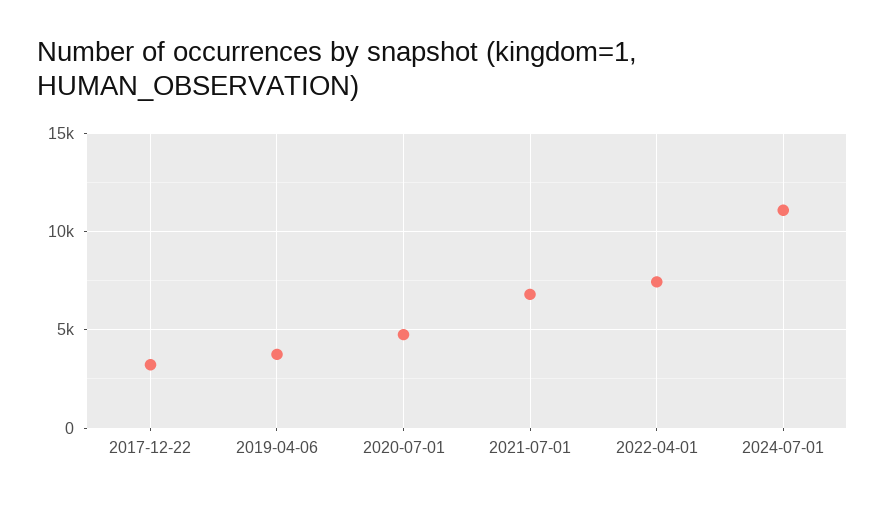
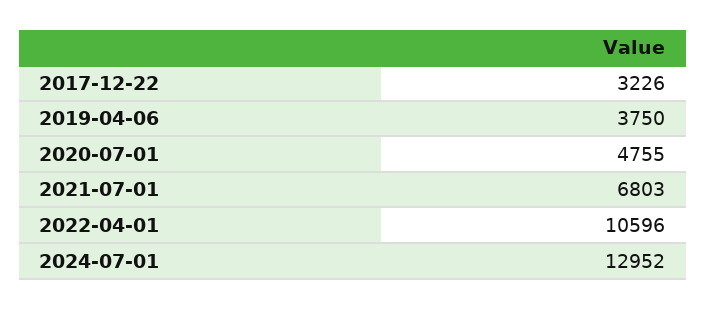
  {
    "2017-12-22": 3226,
    "2019-04-06": 3750,
    "2020-07-01": 4755,
    "2021-07-01": 6803,
-   "2022-04-01": 7500,
+   "2022-04-01": 10596,
-   "2024-07-01": 11000
+   "2024-07-01": 12952
  }

